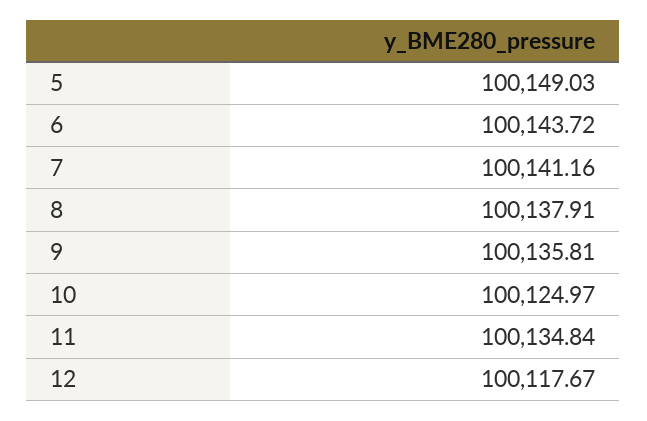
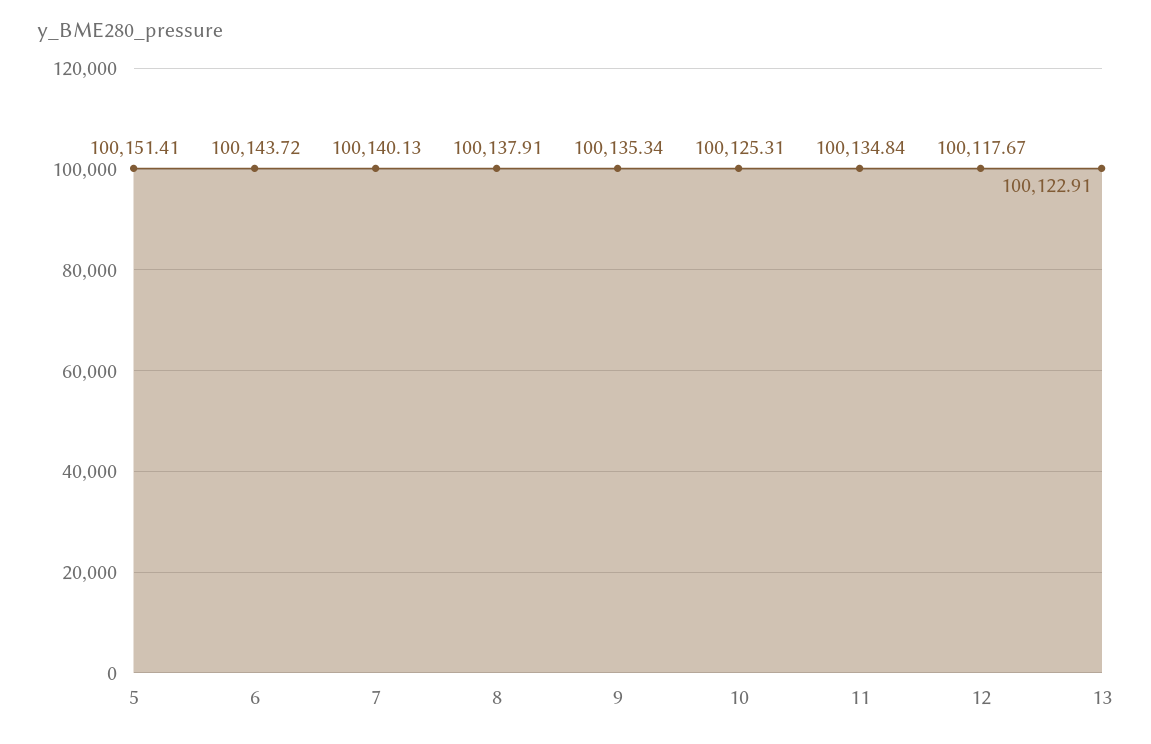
  {
-   "5": 100149.03,
+   "5": 100151.41,
    "6": 100143.72,
-   "7": 100141.16,
+   "7": 100140.13,
    "8": 100137.91,
-   "9": 100135.81,
+   "9": 100135.34,
-   "10": 100124.97,
+   "10": 100125.31,
    "11": 100134.84,
-   "12": 100117.67
+   "12": 100117.67,
+   "13": 100122.91
  }

